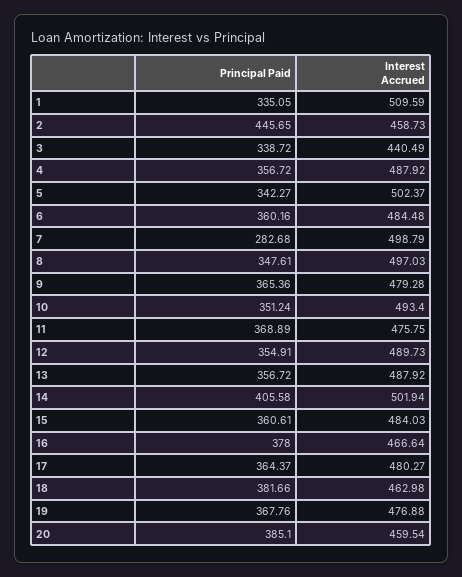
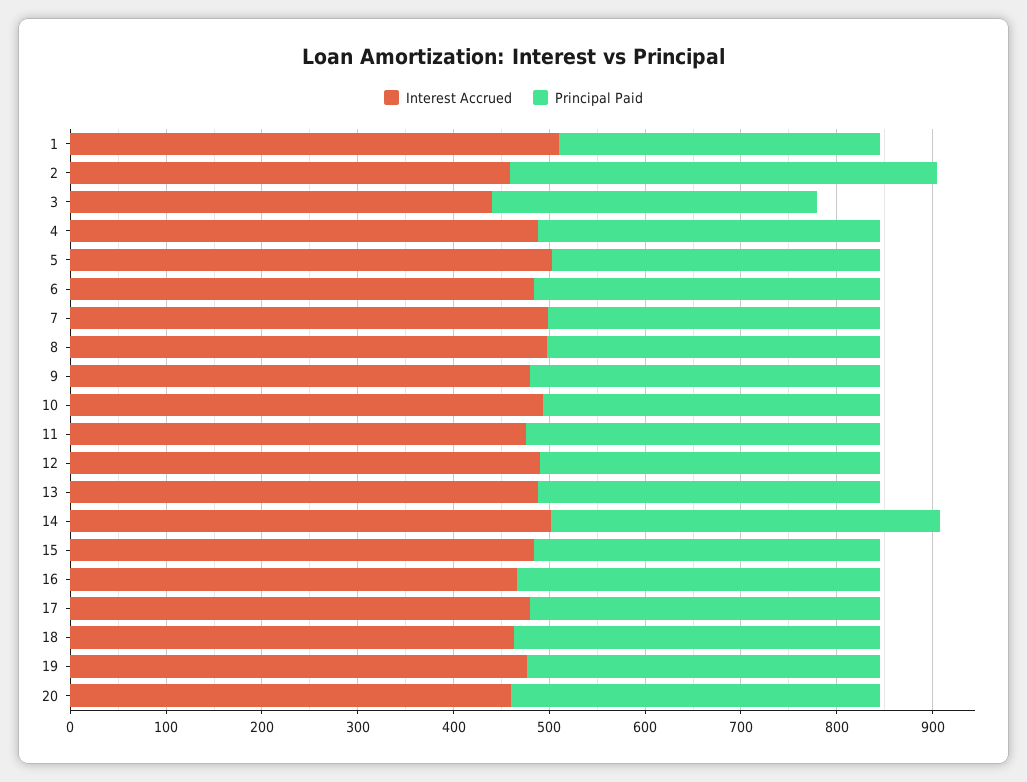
  {
    "Principal Paid": {
      "1": 335.05,
      "2": 445.65,
      "3": 338.72,
      "4": 356.72,
      "5": 342.27,
      "6": 360.16,
-     "7": 282.68,
+     "7": 340,
      "8": 347.61,
      "9": 365.36,
      "10": 351.24,
      "11": 368.89,
      "12": 354.91,
      "13": 356.72,
      "14": 405.58,
      "15": 360.61,
      "16": 378,
      "17": 364.37,
      "18": 381.66,
      "19": 367.76,
      "20": 385.1
    },
    "Interest Accrued": {
      "1": 509.59,
      "2": 458.73,
      "3": 440.49,
      "4": 487.92,
      "5": 502.37,
      "6": 484.48,
      "7": 498.79,
      "8": 497.03,
      "9": 479.28,
      "10": 493.4,
      "11": 475.75,
      "12": 489.73,
      "13": 487.92,
      "14": 501.94,
      "15": 484.03,
      "16": 466.64,
      "17": 480.27,
      "18": 462.98,
      "19": 476.88,
      "20": 459.54
    }
  }

